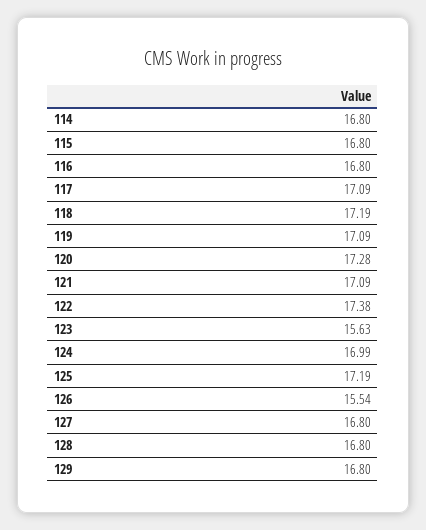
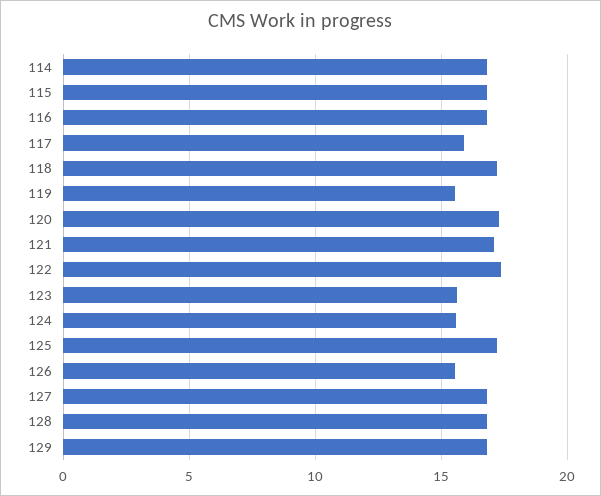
  {
    "114": 16.8,
    "115": 16.8,
    "116": 16.8,
-   "117": 17.09,
+   "117": 16,
    "118": 17.19,
-   "119": 17.09,
+   "119": 15.5,
    "120": 17.28,
    "121": 17.09,
    "122": 17.38,
    "123": 15.63,
-   "124": 16.99,
+   "124": 15.5,
    "125": 17.19,
    "126": 15.54,
    "127": 16.8,
    "128": 16.8,
    "129": 16.8
  }

